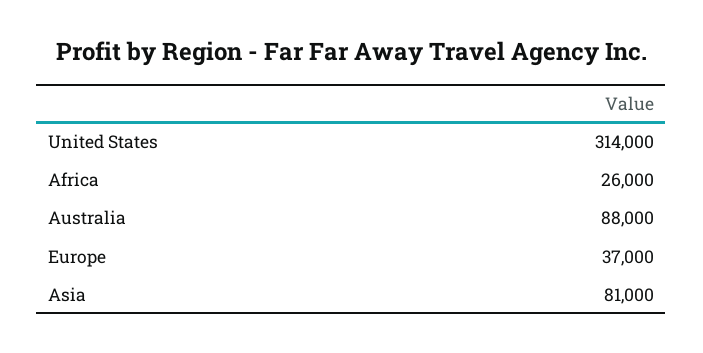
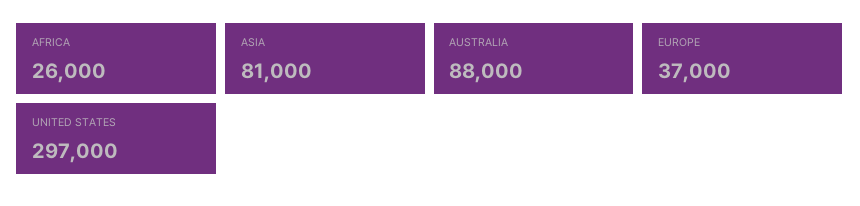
  {
-   "United States": 314000,
+   "United States": 297000,
    "Africa": 26000,
    "Australia": 88000,
    "Europe": 37000,
    "Asia": 81000
  }

